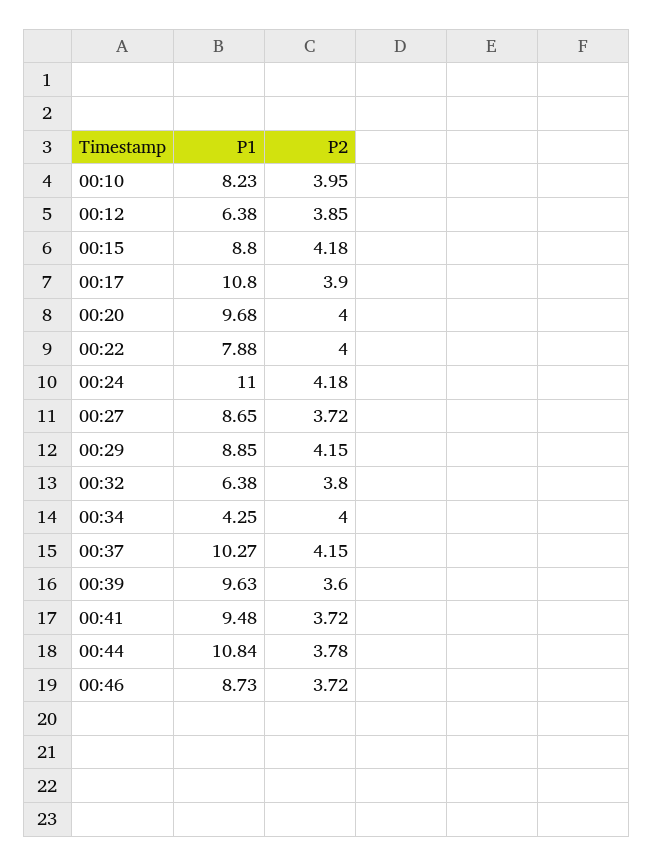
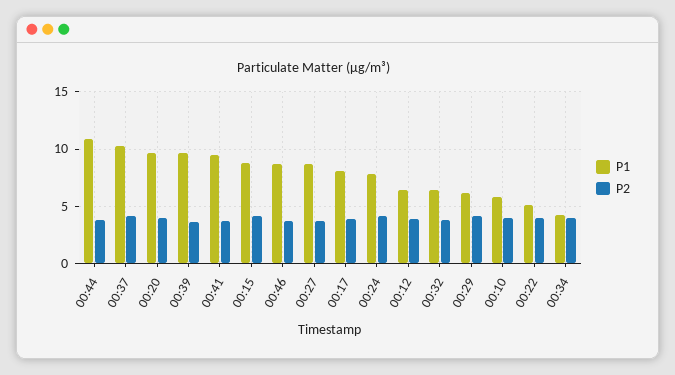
  {
    "P1": {
-     "00:10": 8.23,
+     "00:10": 6,
      "00:12": 6.38,
      "00:15": 8.8,
-     "00:17": 10.8,
+     "00:17": 8,
      "00:20": 9.68,
-     "00:22": 7.88,
+     "00:22": 5,
-     "00:24": 11,
+     "00:24": 8,
      "00:27": 8.65,
-     "00:29": 8.85,
+     "00:29": 6,
      "00:32": 6.38,
      "00:34": 4.25,
      "00:37": 10.27,
      "00:39": 9.63,
      "00:41": 9.48,
      "00:44": 10.84,
      "00:46": 8.73
    },
    "P2": {
      "00:10": 3.95,
      "00:12": 3.85,
      "00:15": 4.18,
      "00:17": 3.9,
      "00:20": 4,
      "00:22": 4,
      "00:24": 4.18,
      "00:27": 3.72,
      "00:29": 4.15,
      "00:32": 3.8,
      "00:34": 4,
      "00:37": 4.15,
      "00:39": 3.6,
      "00:41": 3.72,
      "00:44": 3.78,
      "00:46": 3.72
    }
  }

